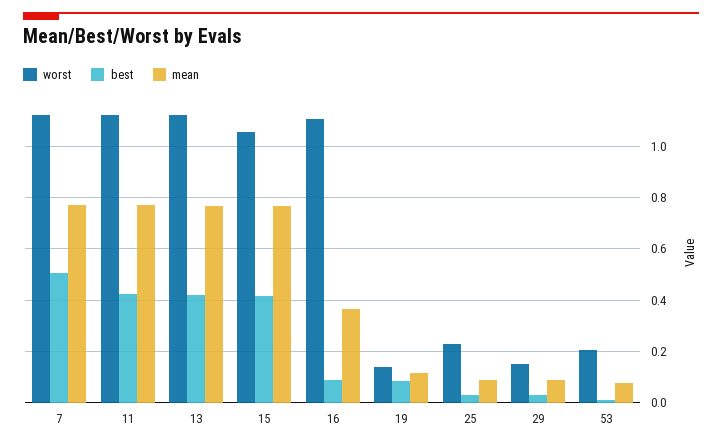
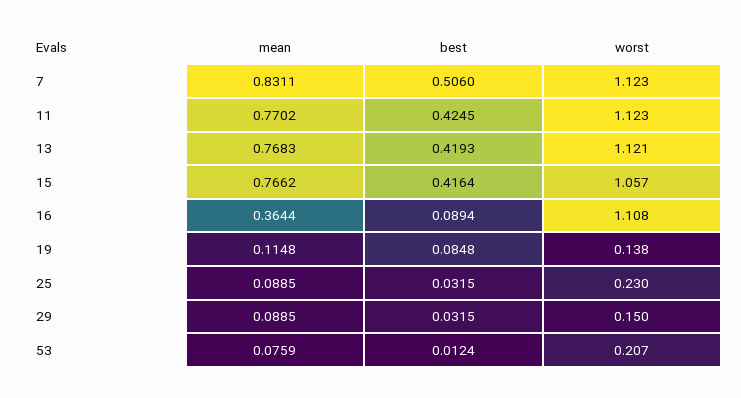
  {
    "worst": {
      "7": 1.123,
      "11": 1.123,
      "13": 1.121,
      "15": 1.057,
      "16": 1.108,
      "19": 0.138,
      "25": 0.23,
      "29": 0.15,
      "53": 0.207
    },
    "best": {
      "7": 0.506,
      "11": 0.4245,
      "13": 0.4193,
      "15": 0.4164,
      "16": 0.0894,
      "19": 0.0848,
      "25": 0.0315,
      "29": 0.0315,
      "53": 0.0124
    },
    "mean": {
-     "7": 0.775,
+     "7": 0.8311,
      "11": 0.7702,
      "13": 0.7683,
      "15": 0.7662,
      "16": 0.3644,
      "19": 0.1148,
      "25": 0.0885,
      "29": 0.0885,
      "53": 0.0759
    }
  }

